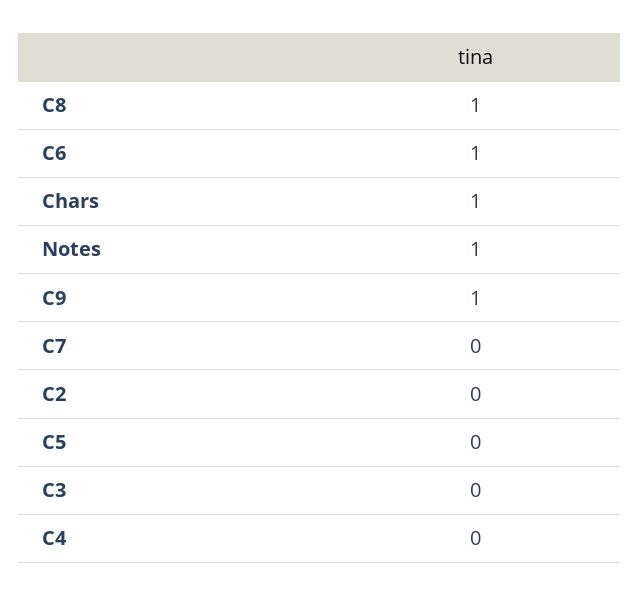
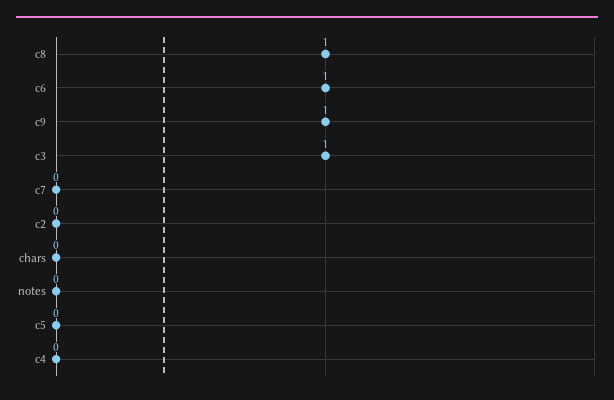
  {
    "C8": 1,
    "C6": 1,
-   "Chars": 1,
+   "Chars": 0,
-   "Notes": 1,
+   "Notes": 0,
    "C9": 1,
    "C7": 0,
    "C2": 0,
    "C5": 0,
-   "C3": 0,
+   "C3": 1,
    "C4": 0
  }

